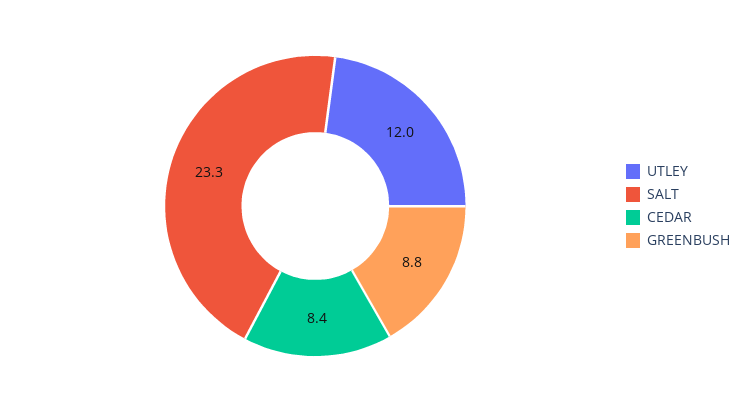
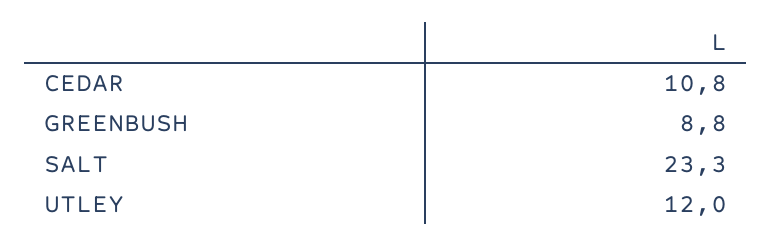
  {
    "UTLEY": 12,
    "SALT": 23.3,
-   "CEDAR": 8.4,
+   "CEDAR": 10.8,
    "GREENBUSH": 8.8
  }

